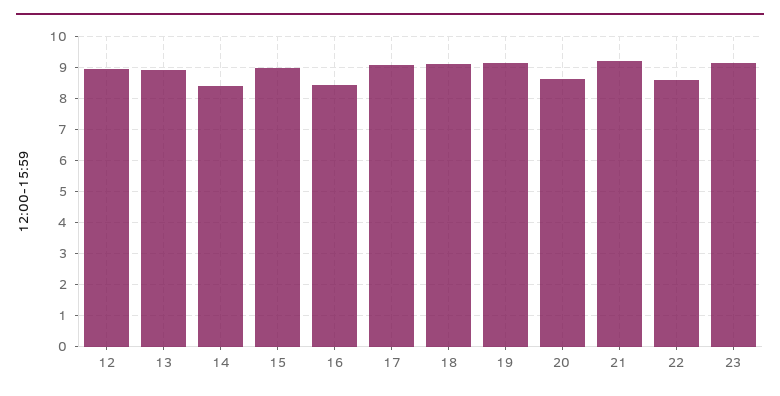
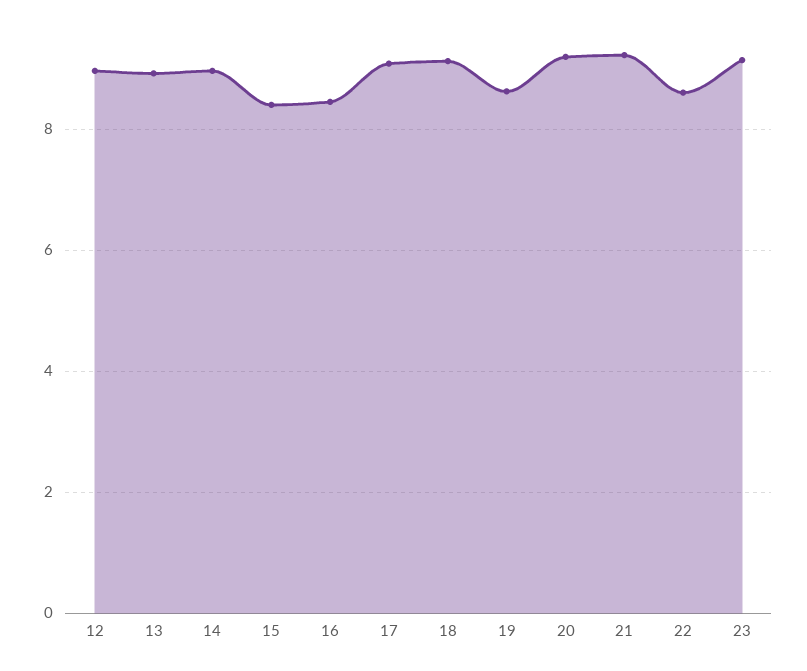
  {
    "12": 9,
    "13": 9,
-   "14": 8.4,
+   "14": 9,
-   "15": 9,
+   "15": 8.4,
    "16": 8.4,
    "17": 9,
    "18": 9.2,
-   "19": 9.2,
+   "19": 8.6,
-   "20": 8.6,
+   "20": 9.2,
    "21": 9.2,
    "22": 8.6,
    "23": 9.2
  }

